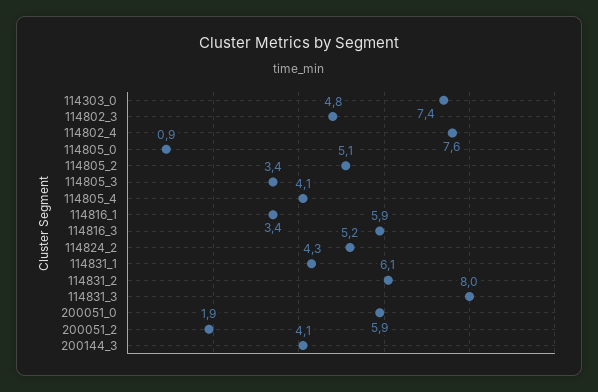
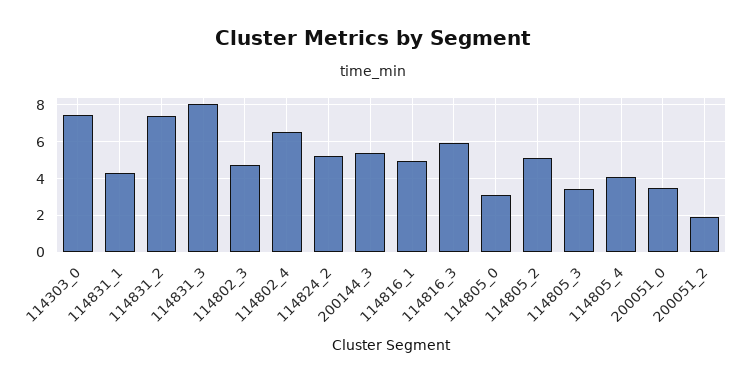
  {
    "114303_0": 7.4,
    "114802_3": 4.8,
-   "114802_4": 7.6,
+   "114802_4": 6.5,
-   "114805_0": 0.9,
+   "114805_0": 3,
    "114805_2": 5.1,
    "114805_3": 3.4,
    "114805_4": 4.1,
-   "114816_1": 3.4,
+   "114816_1": 5,
    "114816_3": 5.9,
    "114824_2": 5.2,
    "114831_1": 4.3,
-   "114831_2": 6.1,
+   "114831_2": 7.5,
    "114831_3": 8,
-   "200051_0": 5.9,
+   "200051_0": 3.5,
    "200051_2": 1.9,
-   "200144_3": 4.1
+   "200144_3": 5.5
  }

